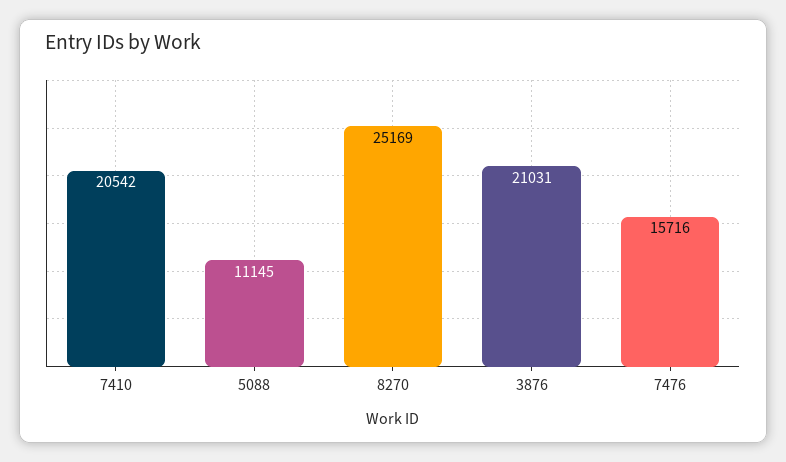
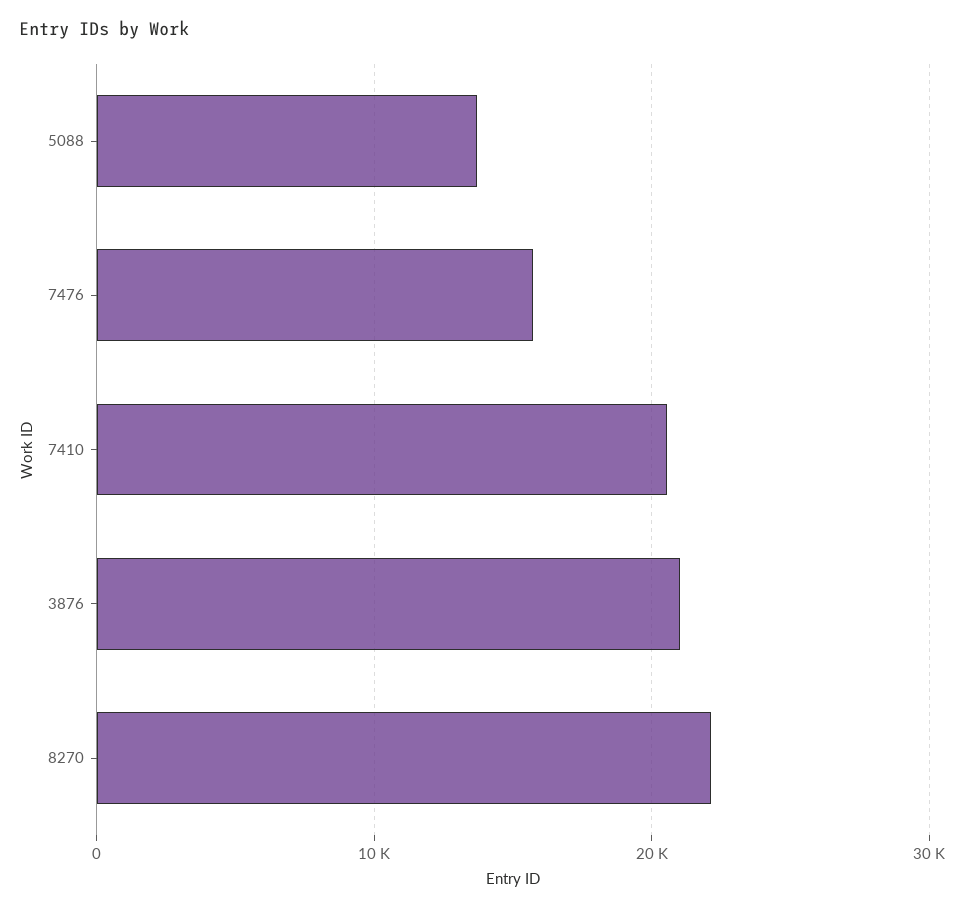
  {
    "7410": 20542,
-   "5088": 11145,
+   "5088": 14000,
-   "8270": 25169,
+   "8270": 22000,
    "3876": 21031,
    "7476": 15716
  }

